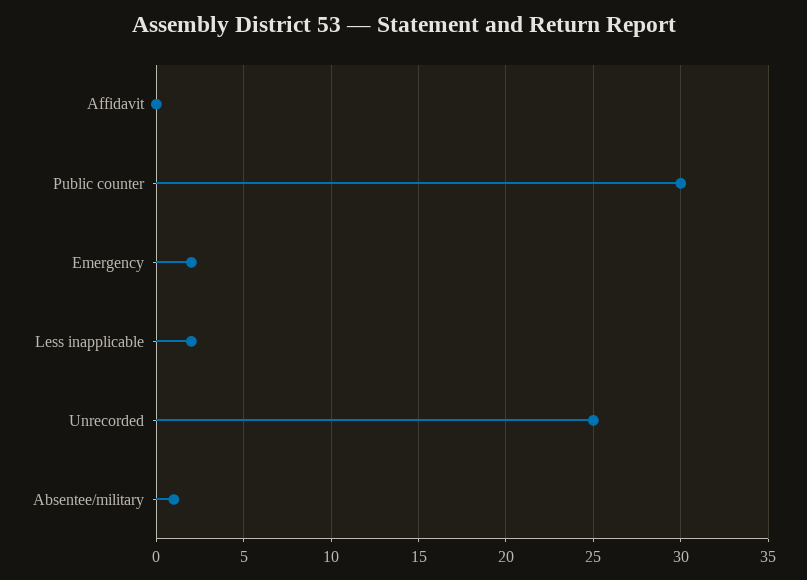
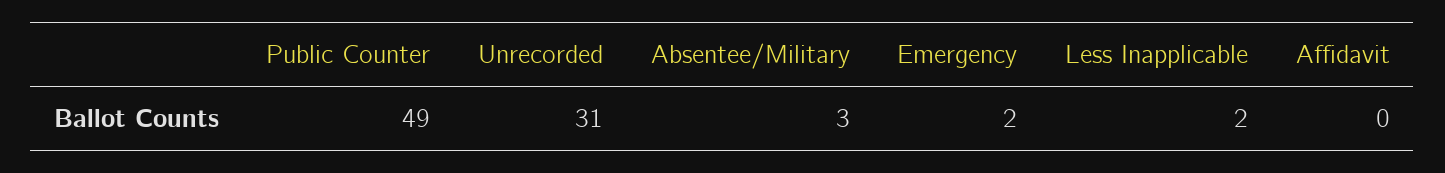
  {
    "Affidavit": 0,
-   "Public counter": 30,
+   "Public counter": 49,
    "Emergency": 2,
    "Less inapplicable": 2,
-   "Unrecorded": 25,
+   "Unrecorded": 31,
-   "Absentee/military": 1
+   "Absentee/military": 3
  }

